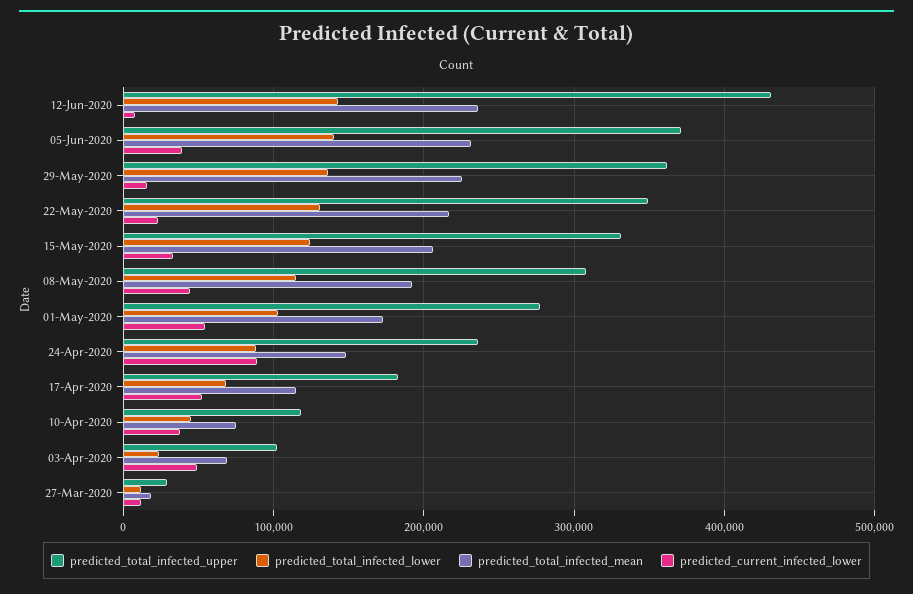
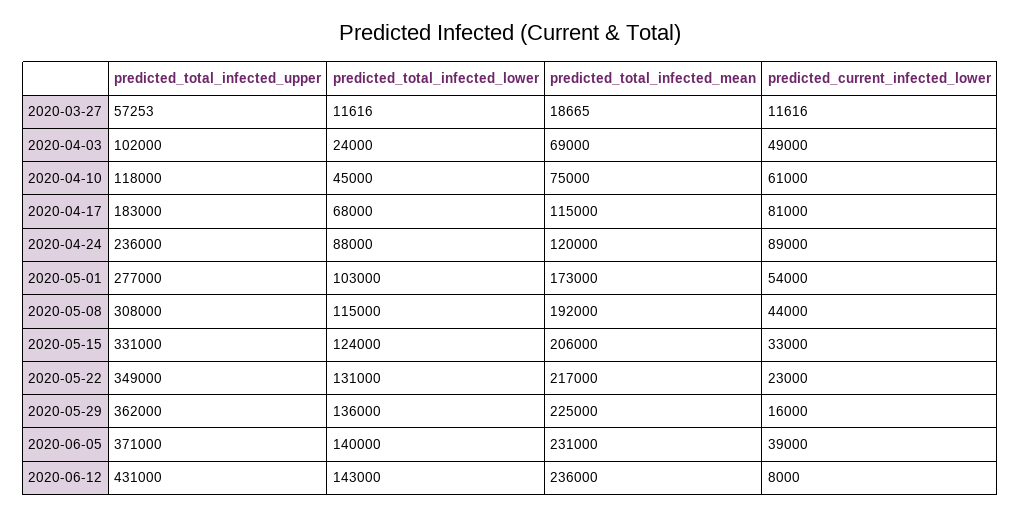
  {
    "predicted_total_infected_upper": {
      "12-Jun-2020": 431000,
      "05-Jun-2020": 371000,
      "29-May-2020": 362000,
      "22-May-2020": 349000,
      "15-May-2020": 331000,
      "08-May-2020": 308000,
      "01-May-2020": 277000,
      "24-Apr-2020": 236000,
      "17-Apr-2020": 183000,
      "10-Apr-2020": 118000,
      "03-Apr-2020": 102000,
-     "27-Mar-2020": 30000
+     "27-Mar-2020": 57253
    },
    "predicted_total_infected_lower": {
      "12-Jun-2020": 143000,
      "05-Jun-2020": 140000,
      "29-May-2020": 136000,
      "22-May-2020": 131000,
      "15-May-2020": 124000,
      "08-May-2020": 115000,
      "01-May-2020": 103000,
      "24-Apr-2020": 88000,
      "17-Apr-2020": 68000,
      "10-Apr-2020": 45000,
      "03-Apr-2020": 24000,
      "27-Mar-2020": 11616
    },
    "predicted_total_infected_mean": {
      "12-Jun-2020": 236000,
      "05-Jun-2020": 231000,
      "29-May-2020": 225000,
      "22-May-2020": 217000,
      "15-May-2020": 206000,
      "08-May-2020": 192000,
      "01-May-2020": 173000,
-     "24-Apr-2020": 150000,
+     "24-Apr-2020": 120000,
      "17-Apr-2020": 115000,
      "10-Apr-2020": 75000,
      "03-Apr-2020": 69000,
      "27-Mar-2020": 18665
    },
    "predicted_current_infected_lower": {
      "12-Jun-2020": 8000,
      "05-Jun-2020": 39000,
      "29-May-2020": 16000,
      "22-May-2020": 23000,
      "15-May-2020": 33000,
      "08-May-2020": 44000,
      "01-May-2020": 54000,
      "24-Apr-2020": 89000,
-     "17-Apr-2020": 50000,
+     "17-Apr-2020": 81000,
-     "10-Apr-2020": 40000,
+     "10-Apr-2020": 61000,
      "03-Apr-2020": 49000,
      "27-Mar-2020": 11616
    }
  }

